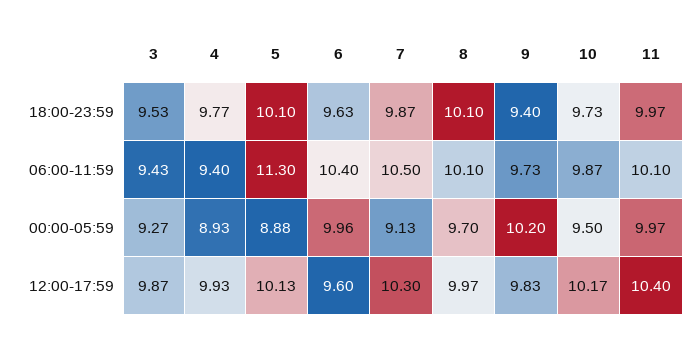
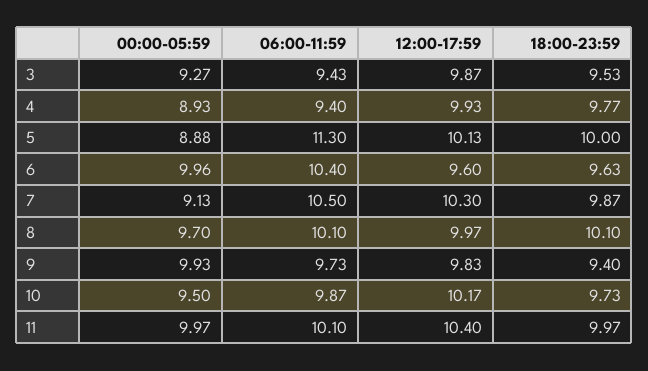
  {
    "3": {
      "18:00-23:59": 9.53,
      "06:00-11:59": 9.43,
      "00:00-05:59": 9.27,
      "12:00-17:59": 9.87
    },
    "4": {
      "18:00-23:59": 9.77,
      "06:00-11:59": 9.4,
      "00:00-05:59": 8.93,
      "12:00-17:59": 9.93
    },
    "5": {
-     "18:00-23:59": 10.1,
+     "18:00-23:59": 10,
      "06:00-11:59": 11.3,
      "00:00-05:59": 8.88,
      "12:00-17:59": 10.13
    },
    "6": {
      "18:00-23:59": 9.63,
      "06:00-11:59": 10.4,
      "00:00-05:59": 9.96,
      "12:00-17:59": 9.6
    },
    "7": {
      "18:00-23:59": 9.87,
      "06:00-11:59": 10.5,
      "00:00-05:59": 9.13,
      "12:00-17:59": 10.3
    },
    "8": {
      "18:00-23:59": 10.1,
      "06:00-11:59": 10.1,
      "00:00-05:59": 9.7,
      "12:00-17:59": 9.97
    },
    "9": {
      "18:00-23:59": 9.4,
      "06:00-11:59": 9.73,
-     "00:00-05:59": 10.2,
+     "00:00-05:59": 9.93,
      "12:00-17:59": 9.83
    },
    "10": {
      "18:00-23:59": 9.73,
      "06:00-11:59": 9.87,
      "00:00-05:59": 9.5,
      "12:00-17:59": 10.17
    },
    "11": {
      "18:00-23:59": 9.97,
      "06:00-11:59": 10.1,
      "00:00-05:59": 9.97,
      "12:00-17:59": 10.4
    }
  }

